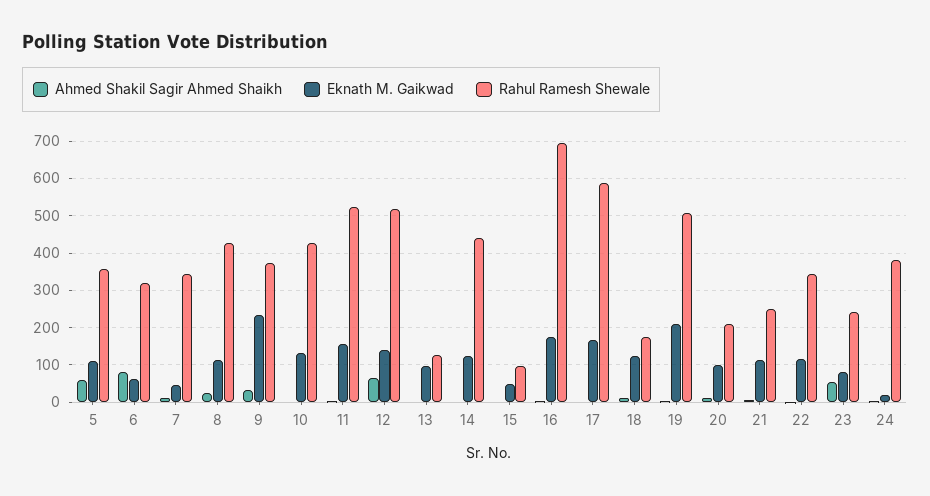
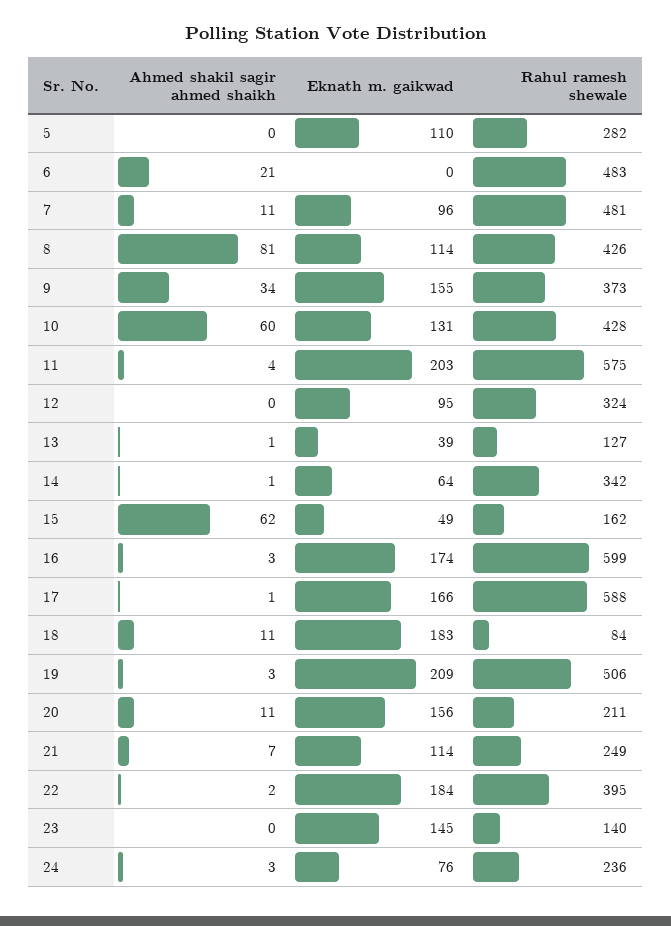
  {
    "Ahmed Shakil Sagir Ahmed Shaikh": {
-     "5": 60,
+     "5": 0,
-     "6": 80,
+     "6": 21,
      "7": 11,
-     "8": 20,
+     "8": 81,
      "9": 34,
-     "10": 0,
+     "10": 60,
      "11": 4,
-     "12": 60,
+     "12": 0,
      "13": 1,
      "14": 1,
-     "15": 0,
+     "15": 62,
      "16": 3,
      "17": 1,
      "18": 11,
      "19": 3,
      "20": 11,
      "21": 7,
      "22": 2,
-     "23": 60,
+     "23": 0,
      "24": 3
    },
    "Eknath M. Gaikwad": {
      "5": 110,
-     "6": 60,
+     "6": 0,
-     "7": 40,
+     "7": 96,
      "8": 114,
-     "9": 240,
+     "9": 155,
      "10": 131,
-     "11": 160,
+     "11": 203,
-     "12": 140,
+     "12": 95,
-     "13": 100,
+     "13": 39,
-     "14": 120,
+     "14": 64,
      "15": 49,
      "16": 174,
      "17": 166,
-     "18": 120,
+     "18": 183,
      "19": 209,
-     "20": 100,
+     "20": 156,
      "21": 114,
-     "22": 120,
+     "22": 184,
-     "23": 80,
+     "23": 145,
-     "24": 20
+     "24": 76
    },
    "Rahul Ramesh Shewale": {
-     "5": 360,
+     "5": 282,
-     "6": 320,
+     "6": 483,
-     "7": 340,
+     "7": 481,
      "8": 426,
      "9": 373,
      "10": 428,
-     "11": 520,
+     "11": 575,
-     "12": 520,
+     "12": 324,
      "13": 127,
-     "14": 440,
+     "14": 342,
-     "15": 100,
+     "15": 162,
-     "16": 700,
+     "16": 599,
      "17": 588,
-     "18": 180,
+     "18": 84,
      "19": 506,
      "20": 211,
      "21": 249,
-     "22": 340,
+     "22": 395,
-     "23": 240,
+     "23": 140,
-     "24": 380
+     "24": 236
    }
  }

